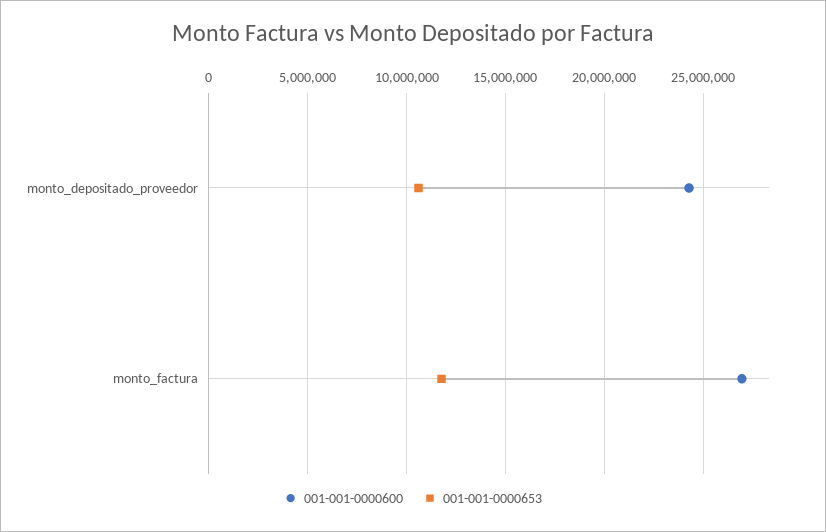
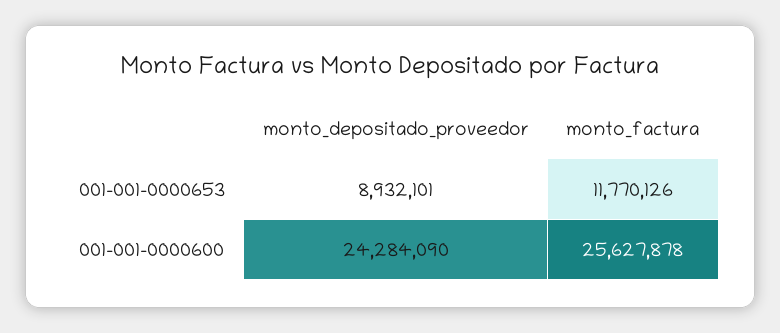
  {
    "001-001-0000600": {
      "monto_depositado_proveedor": 24284090,
-     "monto_factura": 27000000
+     "monto_factura": 25627878
    },
    "001-001-0000653": {
-     "monto_depositado_proveedor": 10500000,
+     "monto_depositado_proveedor": 8932101,
      "monto_factura": 11770126
    }
  }

